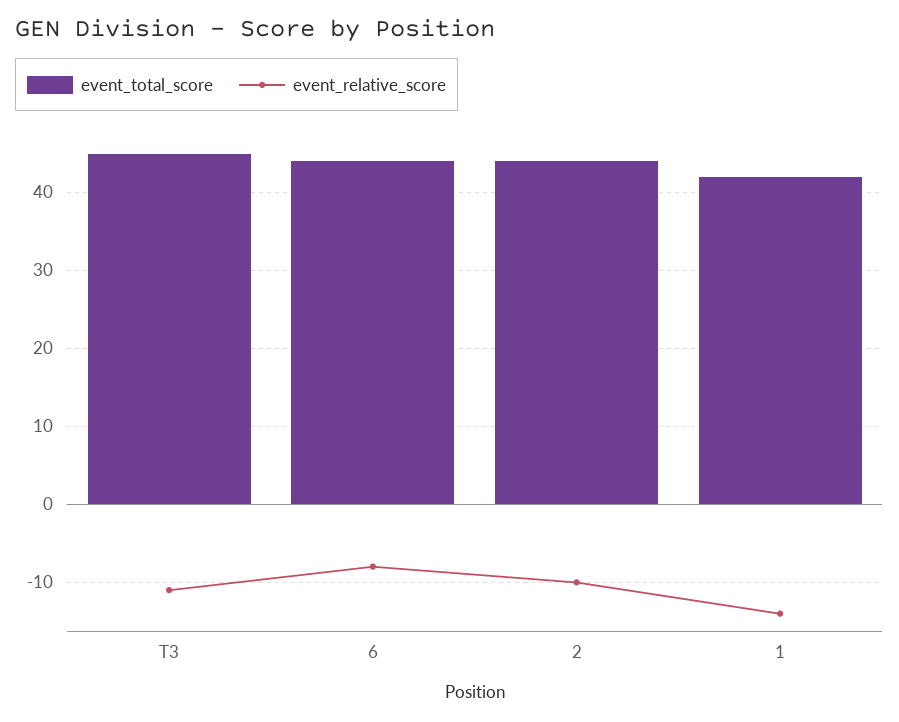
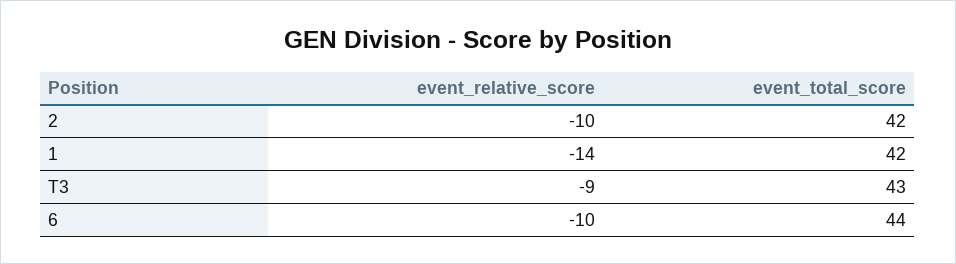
  {
    "event_total_score": {
-     "T3": 45,
+     "T3": 43,
      "6": 44,
-     "2": 44,
+     "2": 42,
      "1": 42
    },
    "event_relative_score": {
-     "T3": -11,
+     "T3": -9,
-     "6": -8,
+     "6": -10,
      "2": -10,
      "1": -14
    }
  }

